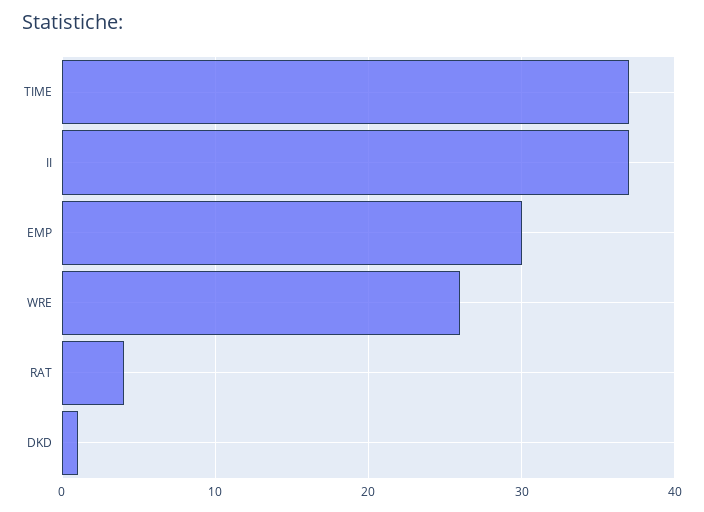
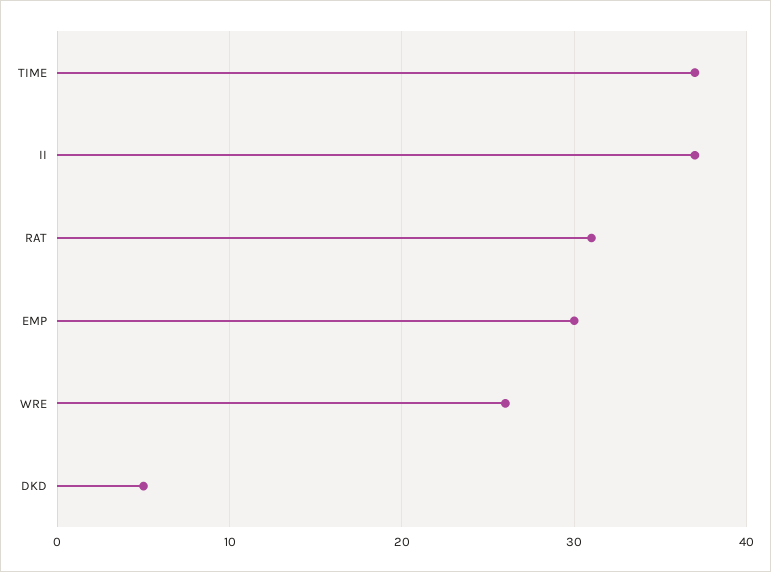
  {
    "TIME": 37,
    "II": 37,
    "EMP": 30,
    "WRE": 26,
-   "RAT": 4,
+   "RAT": 31,
-   "DKD": 1
+   "DKD": 5
  }

